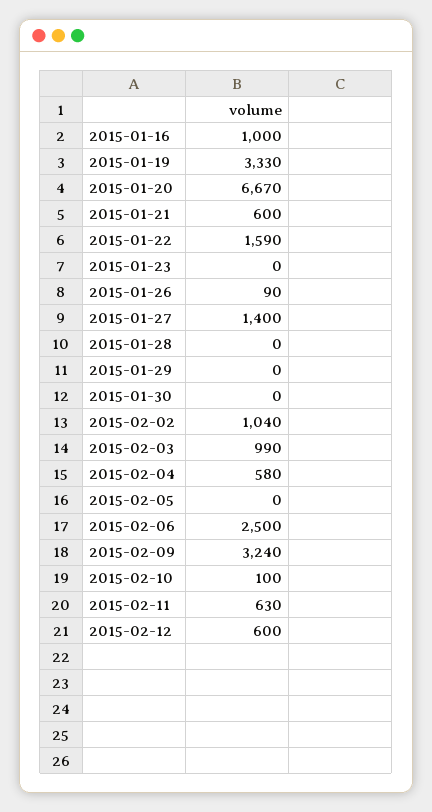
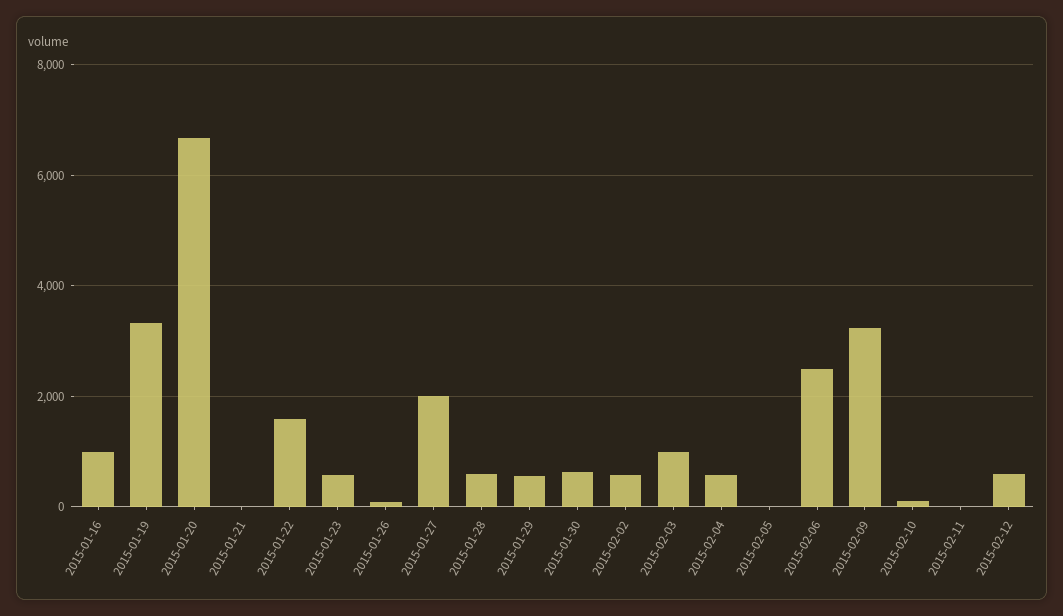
  {
    "2015-01-16": 1000,
    "2015-01-19": 3330,
    "2015-01-20": 6670,
-   "2015-01-21": 600,
+   "2015-01-21": 0,
    "2015-01-22": 1590,
-   "2015-01-23": 0,
+   "2015-01-23": 600,
    "2015-01-26": 90,
-   "2015-01-27": 1400,
+   "2015-01-27": 2000,
-   "2015-01-28": 0,
+   "2015-01-28": 600,
-   "2015-01-29": 0,
+   "2015-01-29": 600,
-   "2015-01-30": 0,
+   "2015-01-30": 600,
-   "2015-02-02": 1040,
+   "2015-02-02": 600,
    "2015-02-03": 990,
    "2015-02-04": 580,
    "2015-02-05": 0,
    "2015-02-06": 2500,
    "2015-02-09": 3240,
    "2015-02-10": 100,
-   "2015-02-11": 630,
+   "2015-02-11": 0,
    "2015-02-12": 600
  }

